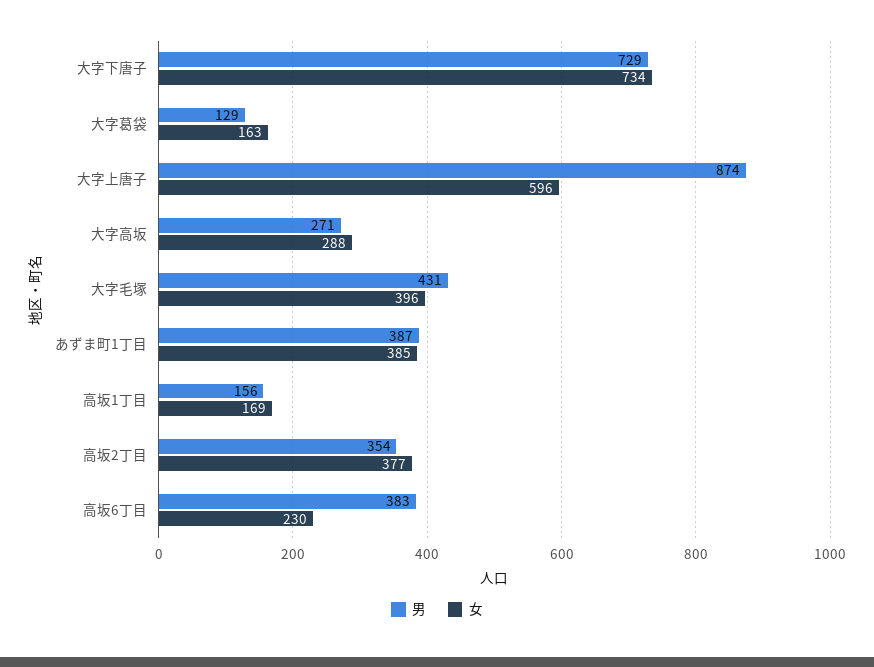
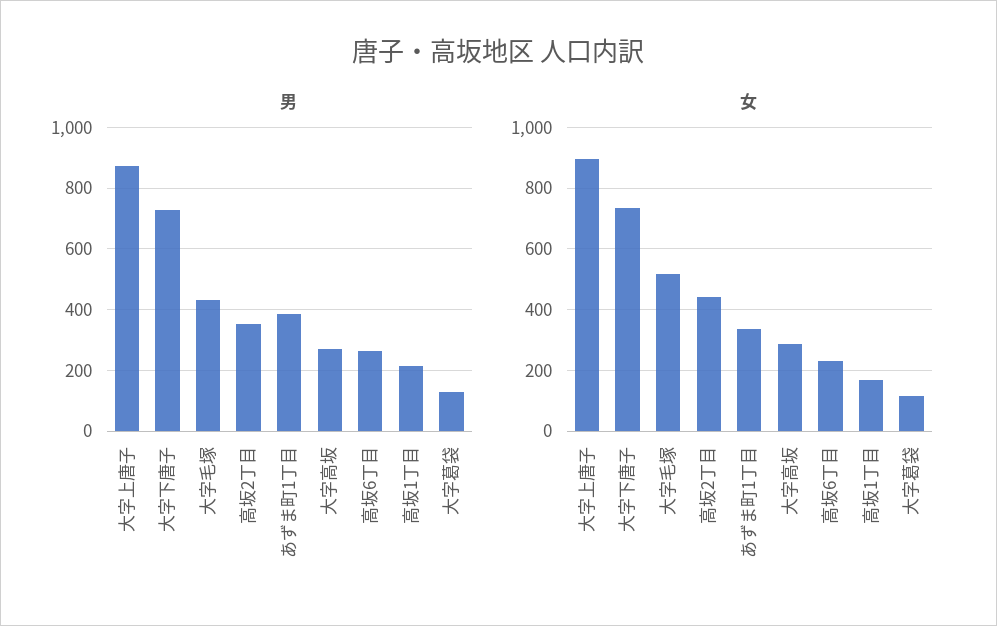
  {
    "男": {
      "大字下唐子": 729,
      "大字葛袋": 129,
      "大字上唐子": 874,
      "大字高坂": 271,
      "大字毛塚": 431,
      "あずま町1丁目": 387,
-     "高坂1丁目": 156,
+     "高坂1丁目": 220,
      "高坂2丁目": 354,
-     "高坂6丁目": 383
+     "高坂6丁目": 260
    },
    "女": {
      "大字下唐子": 734,
-     "大字葛袋": 163,
+     "大字葛袋": 120,
-     "大字上唐子": 596,
+     "大字上唐子": 900,
      "大字高坂": 288,
-     "大字毛塚": 396,
+     "大字毛塚": 520,
-     "あずま町1丁目": 385,
+     "あずま町1丁目": 340,
      "高坂1丁目": 169,
-     "高坂2丁目": 377,
+     "高坂2丁目": 440,
      "高坂6丁目": 230
    }
  }

